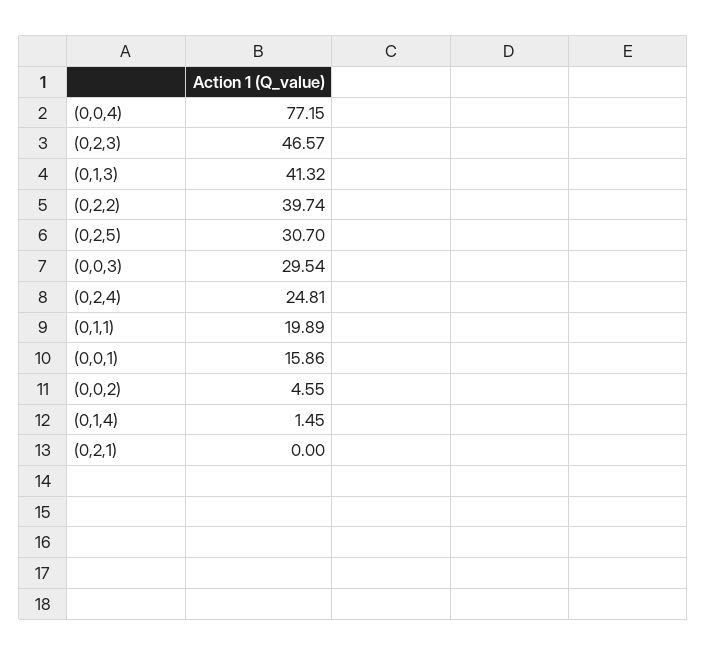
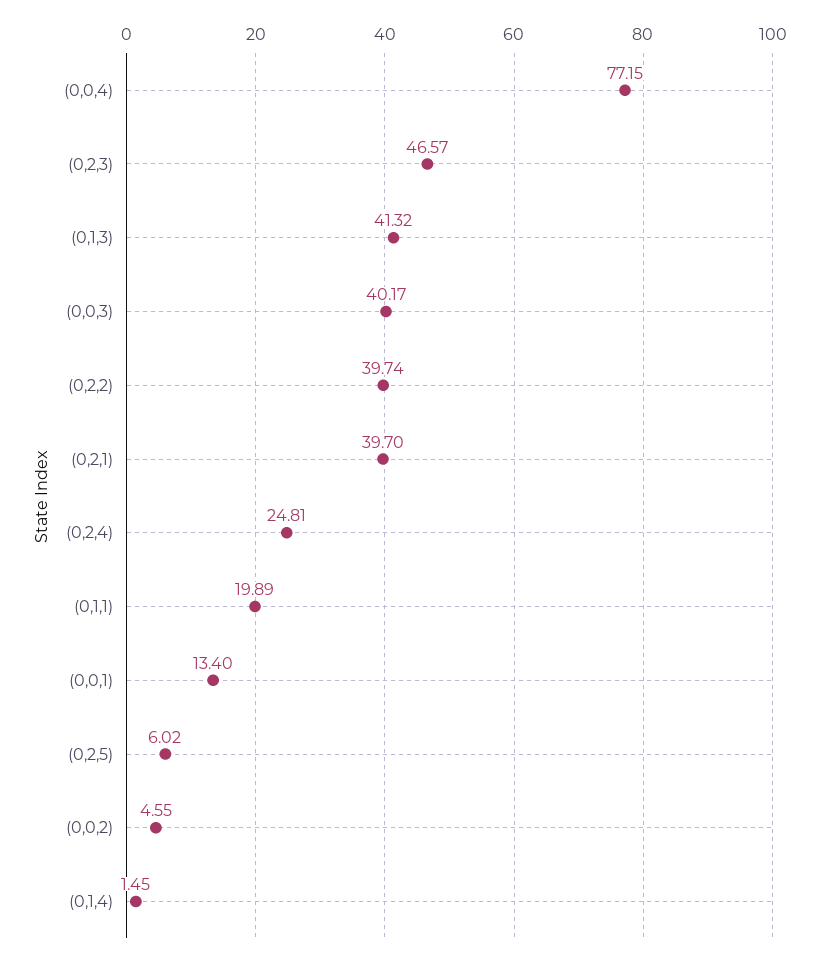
  {
    "(0,0,4)": 77.15,
    "(0,2,3)": 46.57,
    "(0,1,3)": 41.32,
    "(0,2,2)": 39.74,
-   "(0,2,5)": 30.7,
+   "(0,2,5)": 6.02,
-   "(0,0,3)": 29.54,
+   "(0,0,3)": 40.17,
    "(0,2,4)": 24.81,
    "(0,1,1)": 19.89,
-   "(0,0,1)": 15.86,
+   "(0,0,1)": 13.4,
    "(0,0,2)": 4.55,
    "(0,1,4)": 1.45,
-   "(0,2,1)": 0
+   "(0,2,1)": 39.7
  }

